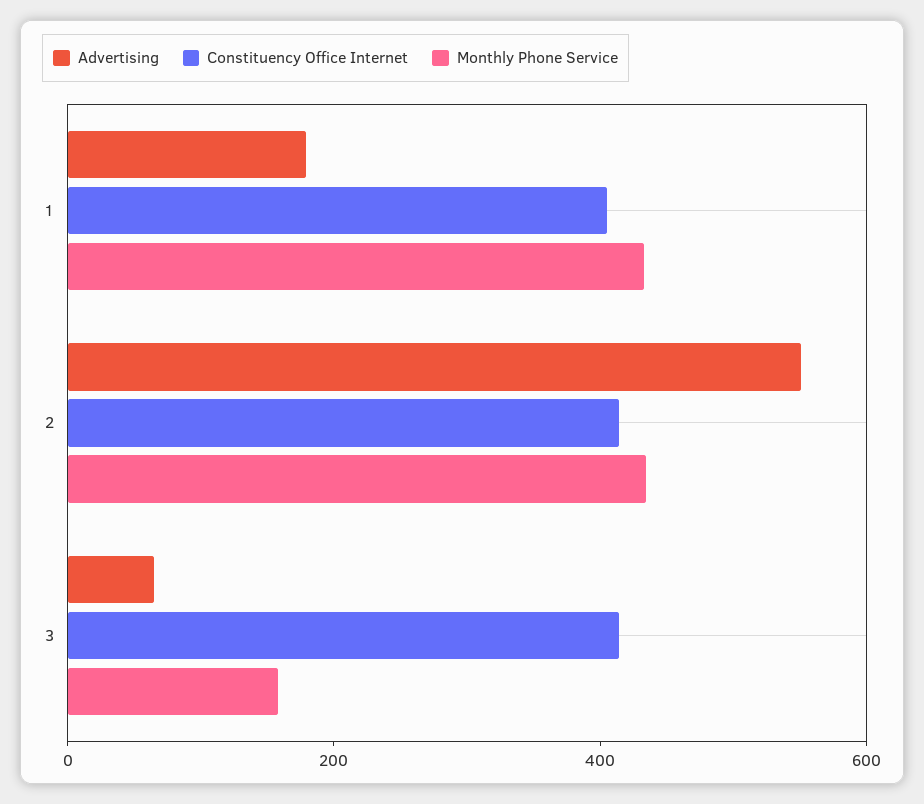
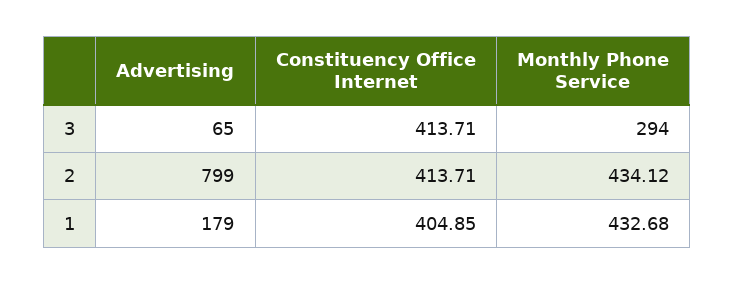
  {
    "Advertising": {
      "1": 179,
-     "2": 550,
+     "2": 799,
      "3": 65
    },
    "Constituency Office Internet": {
      "1": 404.85,
      "2": 413.71,
      "3": 413.71
    },
    "Monthly Phone Service": {
      "1": 432.68,
      "2": 434.12,
-     "3": 150
+     "3": 294
    }
  }

